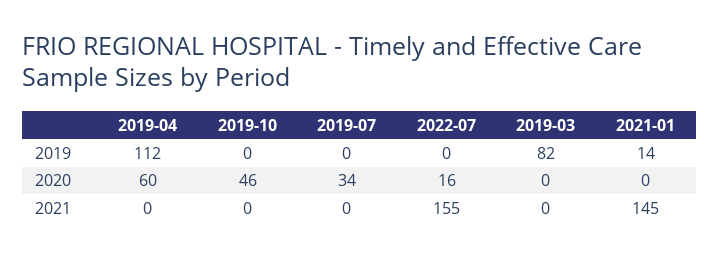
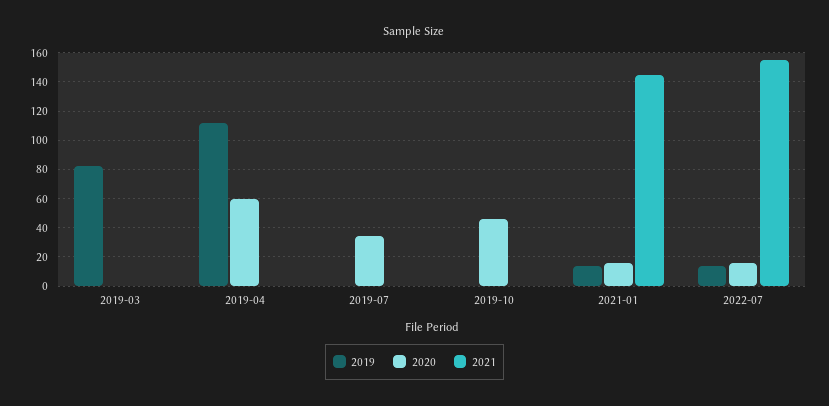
  {
    "2019": {
      "2019-04": 112,
      "2019-10": 0,
      "2019-07": 0,
-     "2022-07": 0,
+     "2022-07": 15,
      "2019-03": 82,
      "2021-01": 14
    },
    "2020": {
      "2019-04": 60,
      "2019-10": 46,
      "2019-07": 34,
      "2022-07": 16,
      "2019-03": 0,
-     "2021-01": 0
+     "2021-01": 15
    },
    "2021": {
      "2019-04": 0,
      "2019-10": 0,
      "2019-07": 0,
      "2022-07": 155,
      "2019-03": 0,
      "2021-01": 145
    }
  }

